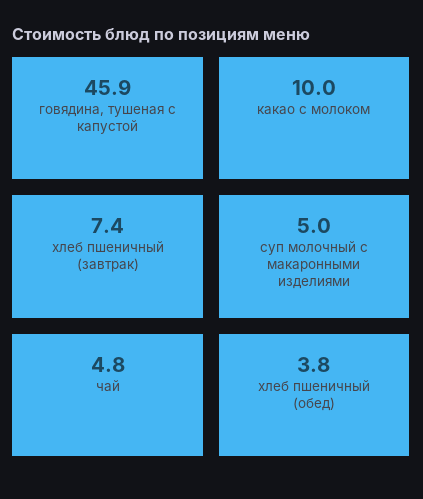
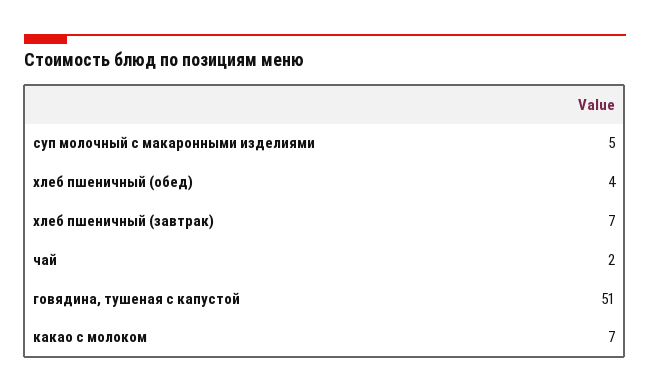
  {
-   "говядина, тушеная с капустой": 45.9,
+   "говядина, тушеная с капустой": 51,
-   "какао с молоком": 10,
+   "какао с молоком": 7,
    "хлеб пшеничный (завтрак)": 7.4,
    "суп молочный с макаронными изделиями": 5,
-   "чай": 4.8,
+   "чай": 2,
    "хлеб пшеничный (обед)": 3.8
  }

